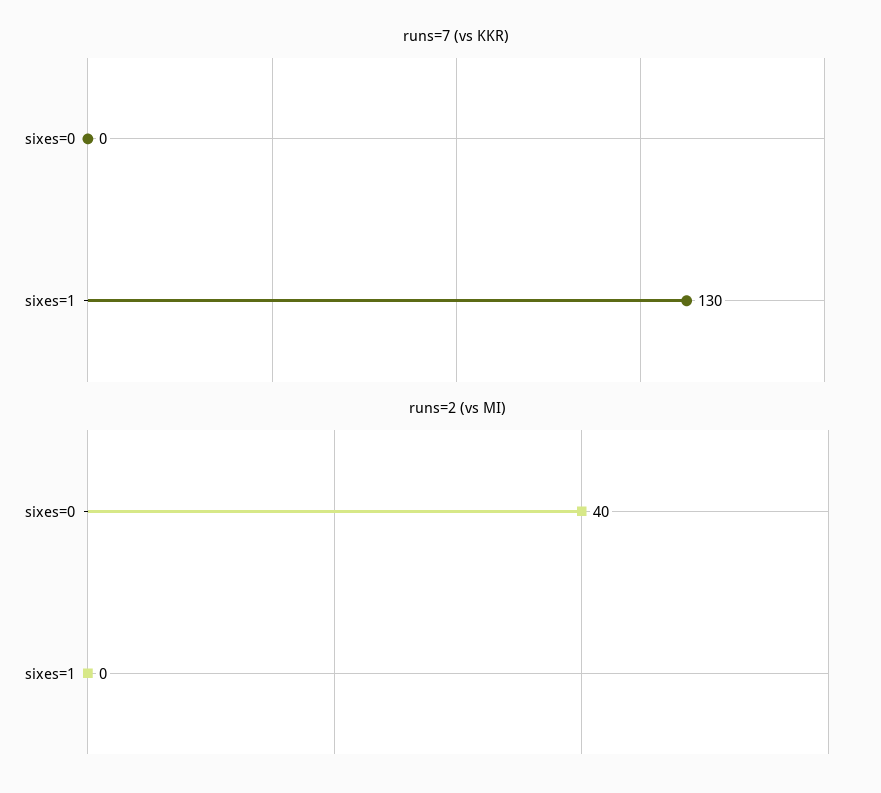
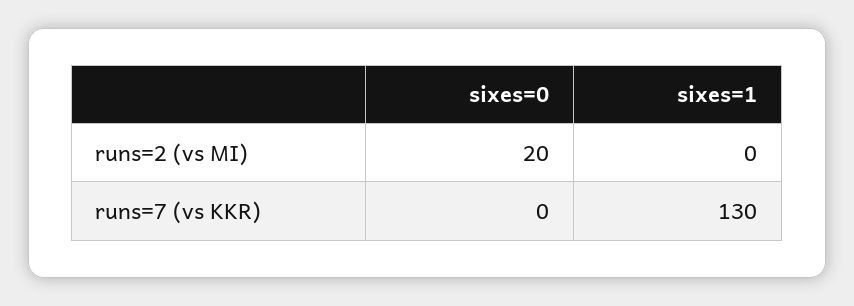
  {
    "runs=7 (vs KKR)": {
      "sixes=0": 0,
      "sixes=1": 130
    },
    "runs=2 (vs MI)": {
-     "sixes=0": 40,
+     "sixes=0": 20,
      "sixes=1": 0
    }
  }

